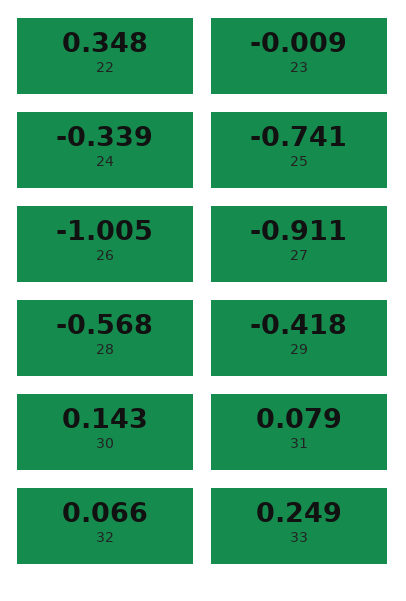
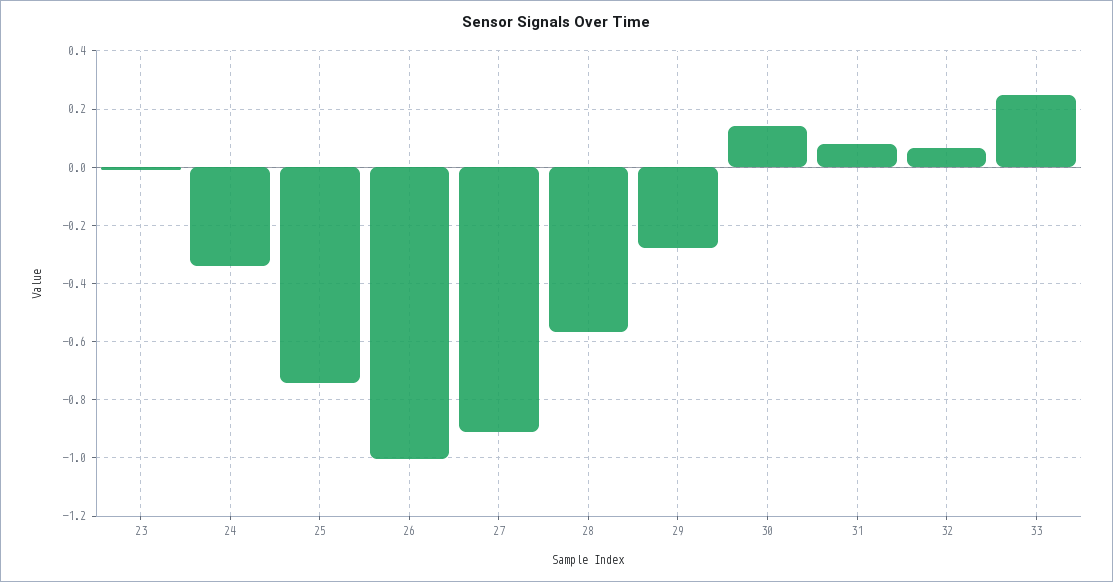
  {
-   "22": 0.348,
    "23": -0.009,
    "24": -0.339,
    "25": -0.741,
    "26": -1.005,
    "27": -0.911,
    "28": -0.568,
-   "29": -0.418,
+   "29": -0.275,
    "30": 0.143,
    "31": 0.079,
    "32": 0.066,
    "33": 0.249
  }

